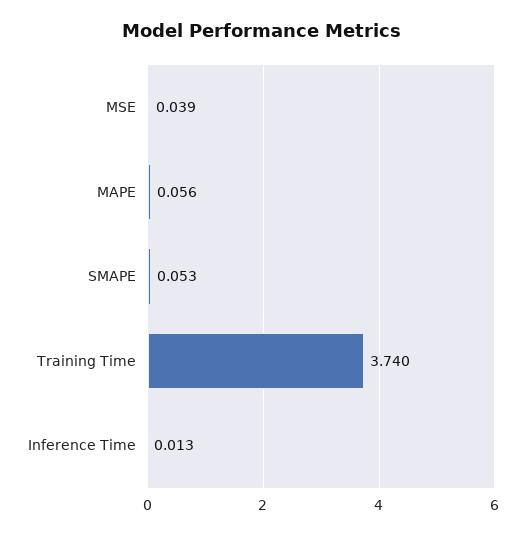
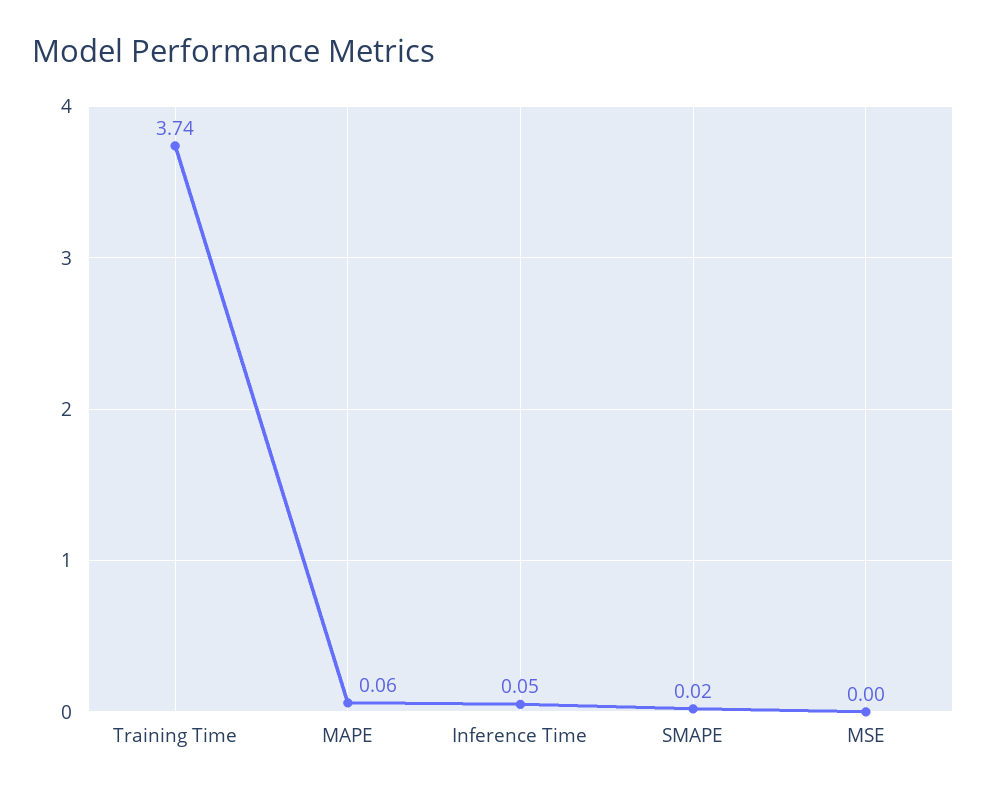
  {
-   "MSE": 0.039,
+   "MSE": 0,
    "MAPE": 0.056,
-   "SMAPE": 0.053,
+   "SMAPE": 0.02,
    "Training Time": 3.74,
-   "Inference Time": 0.013
+   "Inference Time": 0.05
  }

